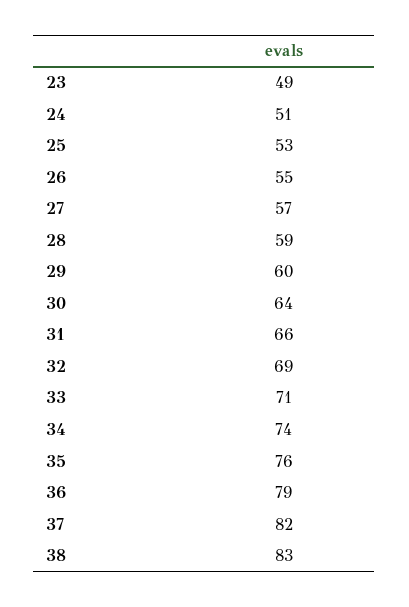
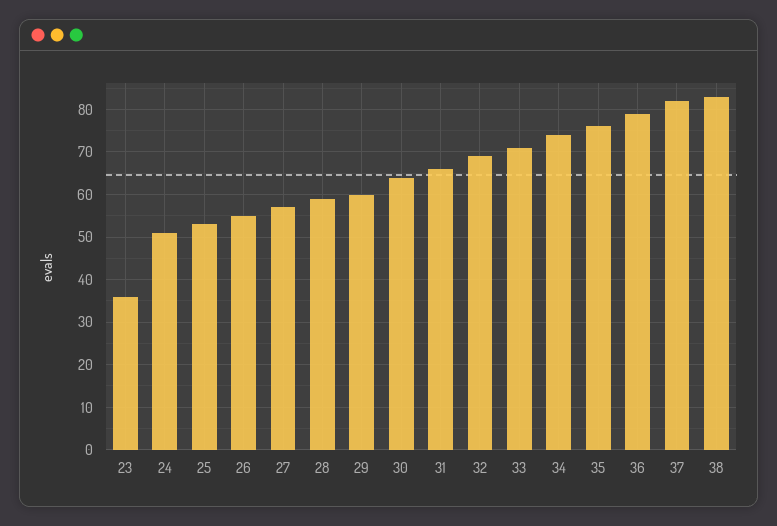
  {
-   "23": 49,
+   "23": 35,
    "24": 51,
    "25": 53,
    "26": 55,
    "27": 57,
    "28": 59,
    "29": 60,
    "30": 64,
    "31": 66,
    "32": 69,
    "33": 71,
    "34": 74,
    "35": 76,
    "36": 79,
    "37": 82,
    "38": 83
  }

